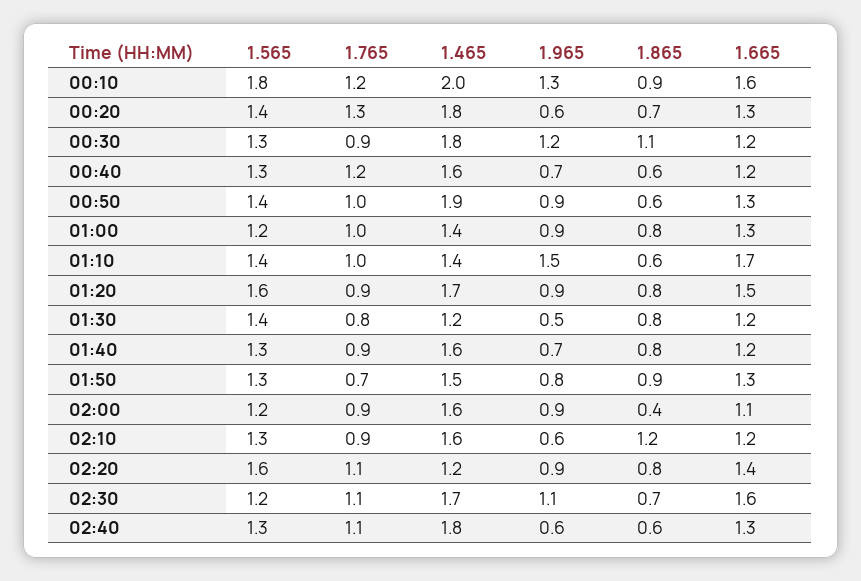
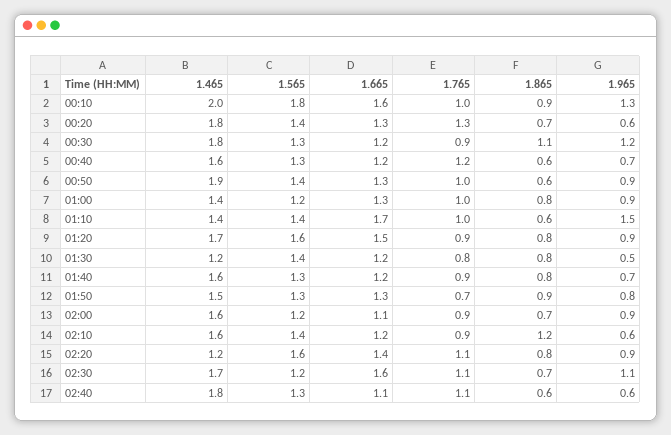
  {
    "1.565": {
      "00:10": 1.8,
      "00:20": 1.4,
      "00:30": 1.3,
      "00:40": 1.3,
      "00:50": 1.4,
      "01:00": 1.2,
      "01:10": 1.4,
      "01:20": 1.6,
      "01:30": 1.4,
      "01:40": 1.3,
      "01:50": 1.3,
      "02:00": 1.2,
-     "02:10": 1.3,
+     "02:10": 1.4,
      "02:20": 1.6,
      "02:30": 1.2,
      "02:40": 1.3
    },
    "1.765": {
-     "00:10": 1.2,
+     "00:10": 1,
      "00:20": 1.3,
      "00:30": 0.9,
      "00:40": 1.2,
      "00:50": 1,
      "01:00": 1,
      "01:10": 1,
      "01:20": 0.9,
      "01:30": 0.8,
      "01:40": 0.9,
      "01:50": 0.7,
      "02:00": 0.9,
      "02:10": 0.9,
      "02:20": 1.1,
      "02:30": 1.1,
      "02:40": 1.1
    },
    "1.465": {
      "00:10": 2,
      "00:20": 1.8,
      "00:30": 1.8,
      "00:40": 1.6,
      "00:50": 1.9,
      "01:00": 1.4,
      "01:10": 1.4,
      "01:20": 1.7,
      "01:30": 1.2,
      "01:40": 1.6,
      "01:50": 1.5,
      "02:00": 1.6,
      "02:10": 1.6,
      "02:20": 1.2,
      "02:30": 1.7,
      "02:40": 1.8
    },
    "1.965": {
      "00:10": 1.3,
      "00:20": 0.6,
      "00:30": 1.2,
      "00:40": 0.7,
      "00:50": 0.9,
      "01:00": 0.9,
      "01:10": 1.5,
      "01:20": 0.9,
      "01:30": 0.5,
      "01:40": 0.7,
      "01:50": 0.8,
      "02:00": 0.9,
      "02:10": 0.6,
      "02:20": 0.9,
      "02:30": 1.1,
      "02:40": 0.6
    },
    "1.865": {
      "00:10": 0.9,
      "00:20": 0.7,
      "00:30": 1.1,
      "00:40": 0.6,
      "00:50": 0.6,
      "01:00": 0.8,
      "01:10": 0.6,
      "01:20": 0.8,
      "01:30": 0.8,
      "01:40": 0.8,
      "01:50": 0.9,
-     "02:00": 0.4,
+     "02:00": 0.7,
      "02:10": 1.2,
      "02:20": 0.8,
      "02:30": 0.7,
      "02:40": 0.6
    },
    "1.665": {
      "00:10": 1.6,
      "00:20": 1.3,
      "00:30": 1.2,
      "00:40": 1.2,
      "00:50": 1.3,
      "01:00": 1.3,
      "01:10": 1.7,
      "01:20": 1.5,
      "01:30": 1.2,
      "01:40": 1.2,
      "01:50": 1.3,
      "02:00": 1.1,
      "02:10": 1.2,
      "02:20": 1.4,
      "02:30": 1.6,
-     "02:40": 1.3
+     "02:40": 1.1
    }
  }

